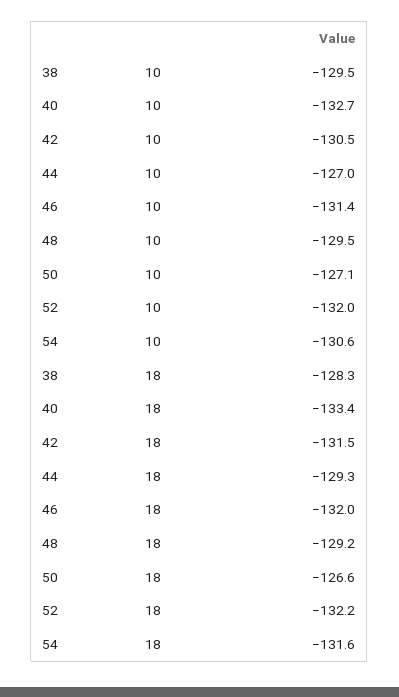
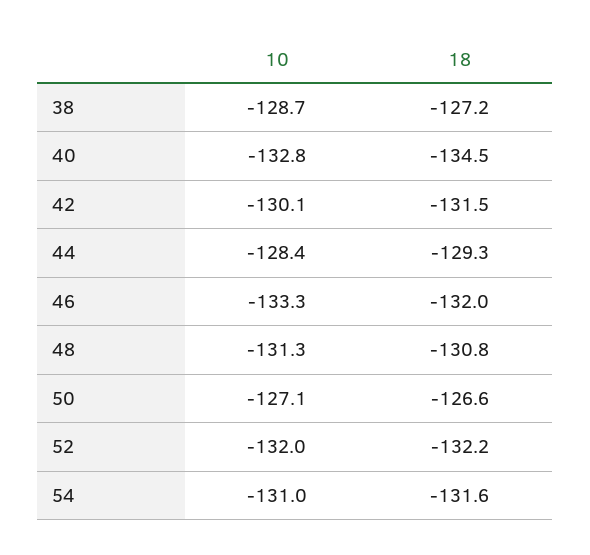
  {
    "38": {
-     "10": -129.5,
+     "10": -128.7,
-     "18": -128.3
+     "18": -127.2
    },
    "40": {
-     "10": -132.7,
+     "10": -132.8,
-     "18": -133.4
+     "18": -134.5
    },
    "42": {
-     "10": -130.5,
+     "10": -130.1,
      "18": -131.5
    },
    "44": {
-     "10": -127,
+     "10": -128.4,
      "18": -129.3
    },
    "46": {
-     "10": -131.4,
+     "10": -133.3,
      "18": -132
    },
    "48": {
-     "10": -129.5,
+     "10": -131.3,
-     "18": -129.2
+     "18": -130.8
    },
    "50": {
      "10": -127.1,
      "18": -126.6
    },
    "52": {
      "10": -132,
      "18": -132.2
    },
    "54": {
-     "10": -130.6,
+     "10": -131,
      "18": -131.6
    }
  }

